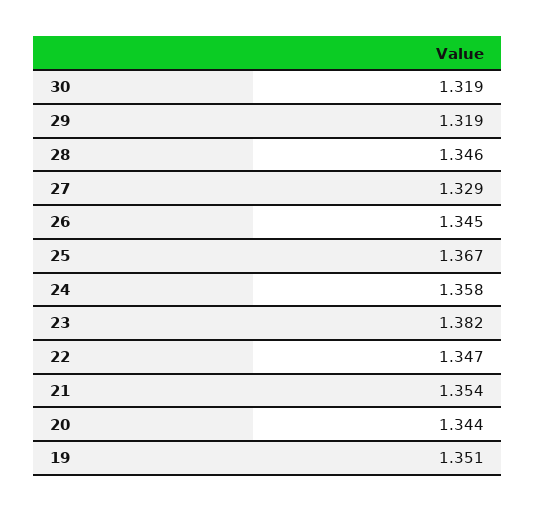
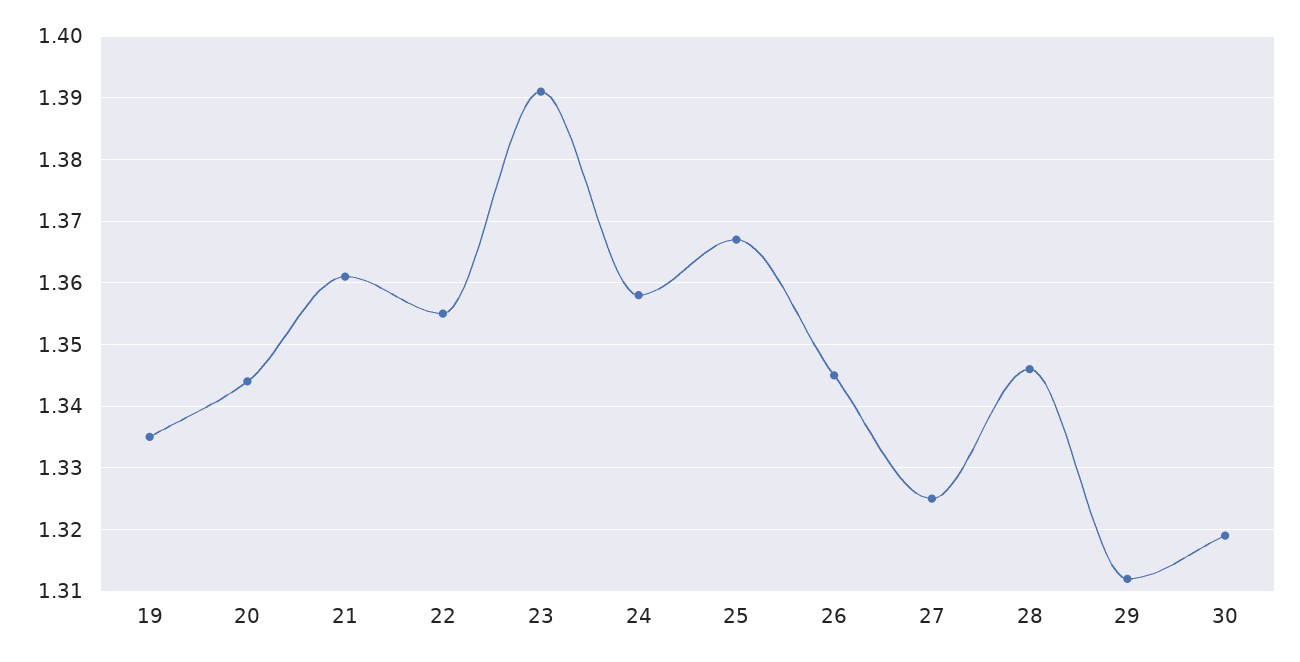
  {
    "30": 1.319,
-   "29": 1.319,
+   "29": 1.312,
    "28": 1.346,
-   "27": 1.329,
+   "27": 1.325,
    "26": 1.345,
    "25": 1.367,
    "24": 1.358,
-   "23": 1.382,
+   "23": 1.391,
-   "22": 1.347,
+   "22": 1.355,
-   "21": 1.354,
+   "21": 1.361,
    "20": 1.344,
-   "19": 1.351
+   "19": 1.335
  }

